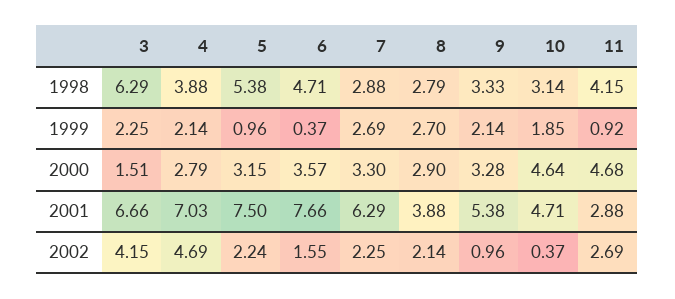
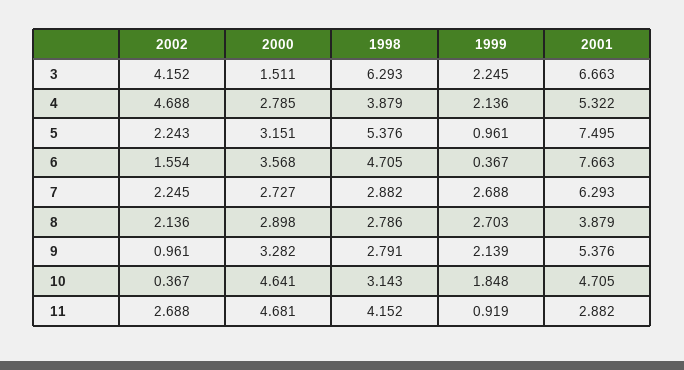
  {
    "3": {
      "1998": 6.293,
      "1999": 2.245,
      "2000": 1.511,
      "2001": 6.663,
      "2002": 4.152
    },
    "4": {
      "1998": 3.879,
      "1999": 2.136,
      "2000": 2.785,
-     "2001": 7.03,
+     "2001": 5.322,
      "2002": 4.688
    },
    "5": {
      "1998": 5.376,
      "1999": 0.961,
      "2000": 3.151,
      "2001": 7.495,
      "2002": 2.243
    },
    "6": {
      "1998": 4.705,
      "1999": 0.367,
      "2000": 3.568,
      "2001": 7.663,
      "2002": 1.554
    },
    "7": {
      "1998": 2.882,
      "1999": 2.688,
-     "2000": 3.3,
+     "2000": 2.727,
      "2001": 6.293,
      "2002": 2.245
    },
    "8": {
      "1998": 2.786,
      "1999": 2.703,
      "2000": 2.898,
      "2001": 3.879,
      "2002": 2.136
    },
    "9": {
-     "1998": 3.33,
+     "1998": 2.791,
      "1999": 2.139,
      "2000": 3.282,
      "2001": 5.376,
      "2002": 0.961
    },
    "10": {
      "1998": 3.143,
      "1999": 1.848,
      "2000": 4.641,
      "2001": 4.705,
      "2002": 0.367
    },
    "11": {
      "1998": 4.152,
      "1999": 0.919,
      "2000": 4.681,
      "2001": 2.882,
      "2002": 2.688
    }
  }

